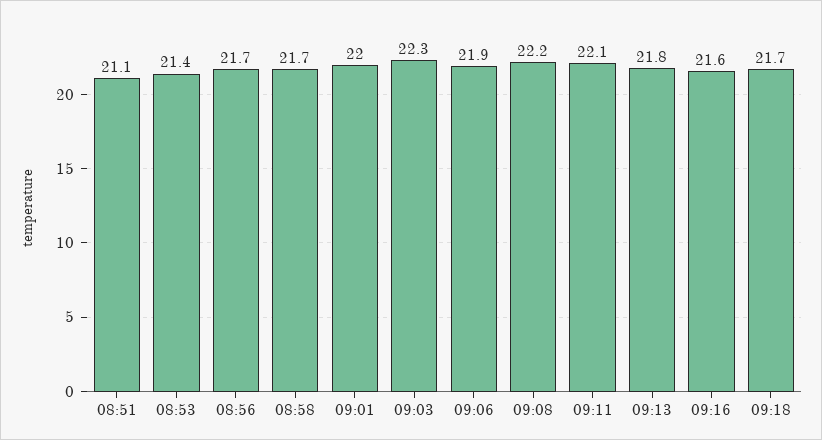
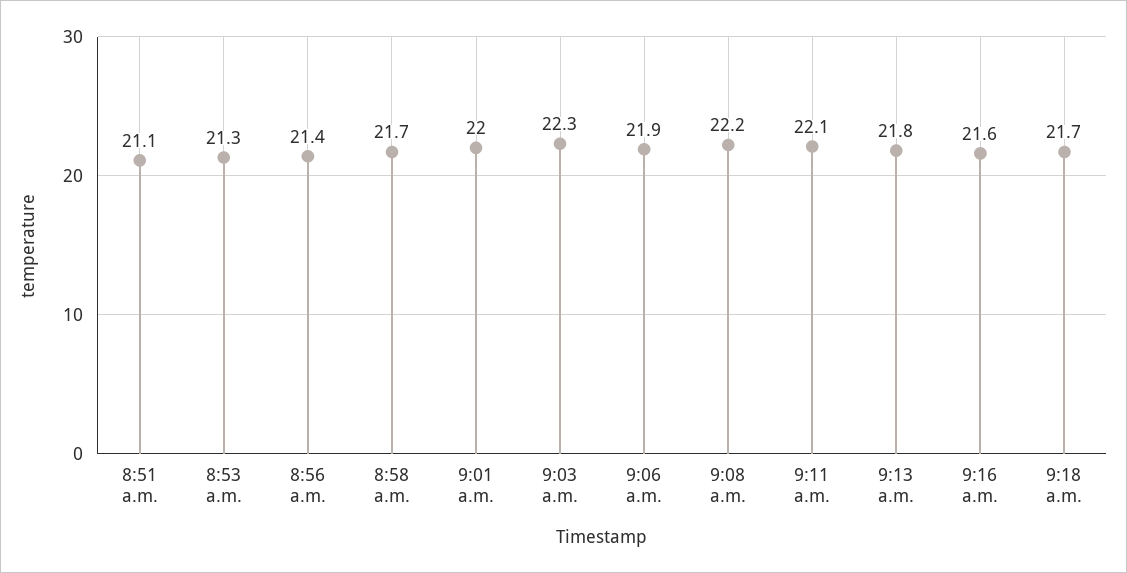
  {
    "08:51": 21.1,
-   "08:53": 21.4,
+   "08:53": 21.3,
-   "08:56": 21.7,
+   "08:56": 21.4,
    "08:58": 21.7,
    "09:01": 22,
    "09:03": 22.3,
    "09:06": 21.9,
    "09:08": 22.2,
    "09:11": 22.1,
    "09:13": 21.8,
    "09:16": 21.6,
    "09:18": 21.7
  }

